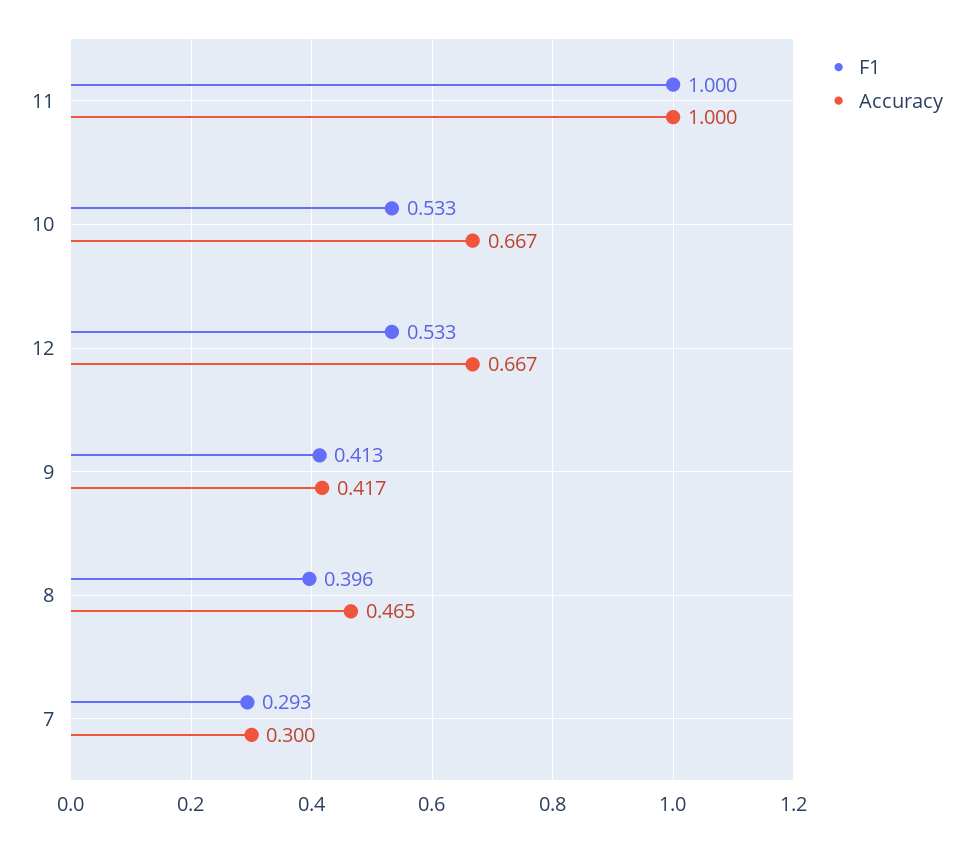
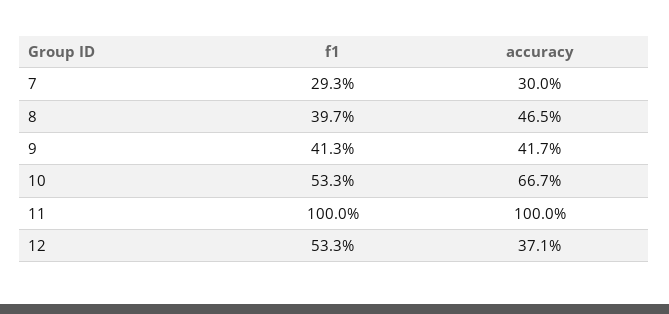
  {
    "F1": {
      "11": 1,
      "10": 0.533,
      "12": 0.533,
      "9": 0.413,
-     "8": 0.396,
+     "8": 0.397,
      "7": 0.293
    },
    "Accuracy": {
      "11": 1,
      "10": 0.667,
-     "12": 0.667,
+     "12": 0.371,
      "9": 0.417,
      "8": 0.465,
      "7": 0.3
    }
  }

